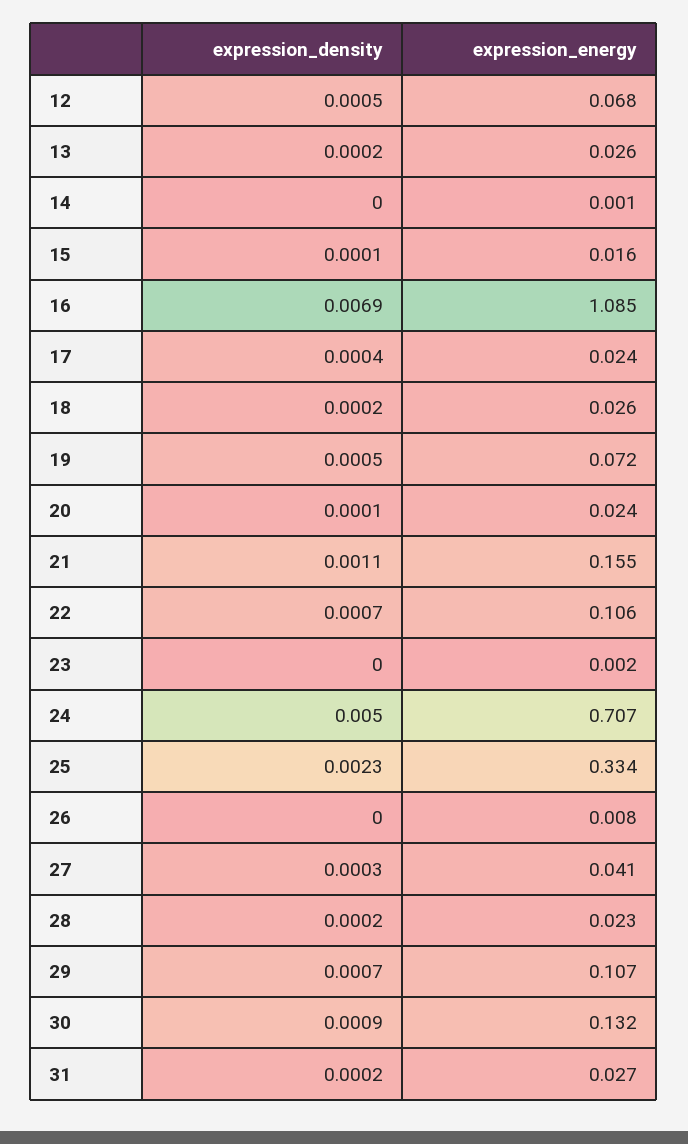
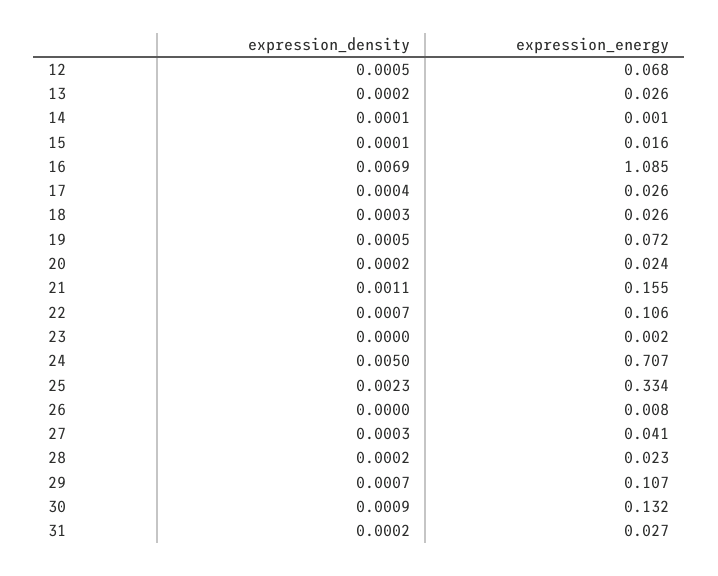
  {
    "expression_density": {
      "12": 0.0005,
      "13": 0.0002,
-     "14": 0,
+     "14": 0.0001,
      "15": 0.0001,
      "16": 0.0069,
      "17": 0.0004,
-     "18": 0.0002,
+     "18": 0.0003,
      "19": 0.0005,
-     "20": 0.0001,
+     "20": 0.0002,
      "21": 0.0011,
      "22": 0.0007,
      "23": 0,
      "24": 0.005,
      "25": 0.0023,
      "26": 0,
      "27": 0.0003,
      "28": 0.0002,
      "29": 0.0007,
      "30": 0.0009,
      "31": 0.0002
    },
    "expression_energy": {
      "12": 0.068,
      "13": 0.026,
      "14": 0.001,
      "15": 0.016,
      "16": 1.085,
-     "17": 0.024,
+     "17": 0.026,
      "18": 0.026,
      "19": 0.072,
      "20": 0.024,
      "21": 0.155,
      "22": 0.106,
      "23": 0.002,
      "24": 0.707,
      "25": 0.334,
      "26": 0.008,
      "27": 0.041,
      "28": 0.023,
      "29": 0.107,
      "30": 0.132,
      "31": 0.027
    }
  }

